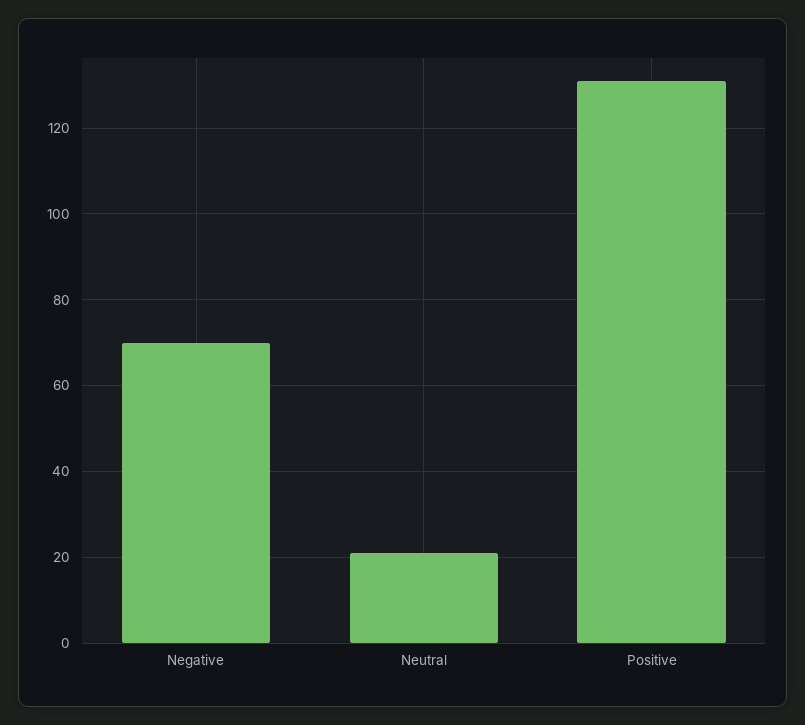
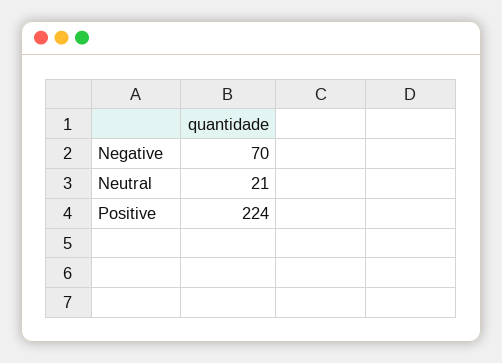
  {
    "Negative": 70,
    "Neutral": 21,
-   "Positive": 130
+   "Positive": 224
  }

